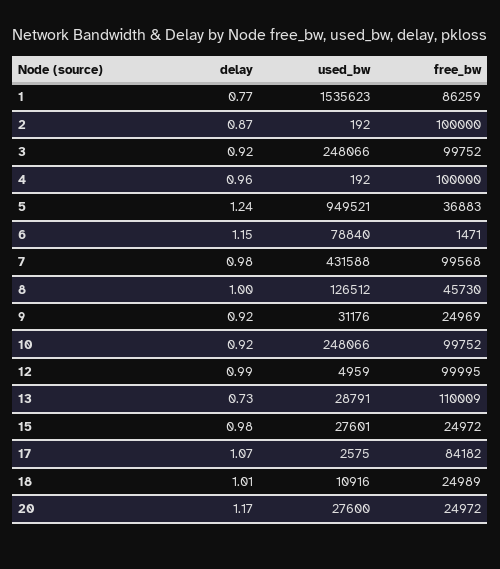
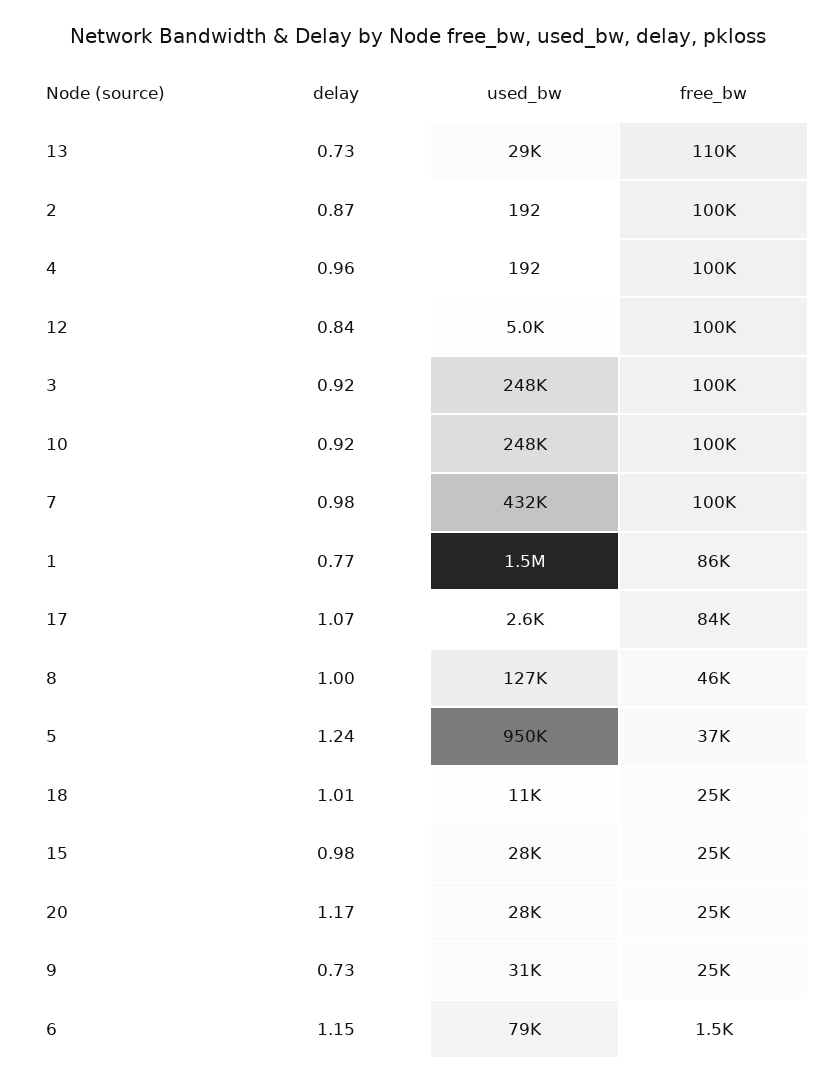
  {
    "delay": {
      "1": 0.77,
      "2": 0.87,
      "3": 0.92,
      "4": 0.96,
      "5": 1.24,
      "6": 1.15,
      "7": 0.98,
      "8": 1,
-     "9": 0.92,
+     "9": 0.73,
      "10": 0.92,
-     "12": 0.99,
+     "12": 0.84,
      "13": 0.73,
      "15": 0.98,
      "17": 1.07,
      "18": 1.01,
      "20": 1.17
    },
    "used_bw": {
      "1": 1535623,
      "2": 192,
      "3": 248066,
      "4": 192,
      "5": 949521,
      "6": 78840,
      "7": 431588,
      "8": 126512,
      "9": 31176,
      "10": 248066,
      "12": 4959,
      "13": 28791,
      "15": 27601,
      "17": 2575,
      "18": 10916,
      "20": 27600
    },
    "free_bw": {
      "1": 86259,
      "2": 100000,
      "3": 99752,
      "4": 100000,
      "5": 36883,
      "6": 1471,
      "7": 99568,
      "8": 45730,
      "9": 24969,
      "10": 99752,
      "12": 99995,
      "13": 110009,
      "15": 24972,
      "17": 84182,
      "18": 24989,
      "20": 24972
    }
  }

